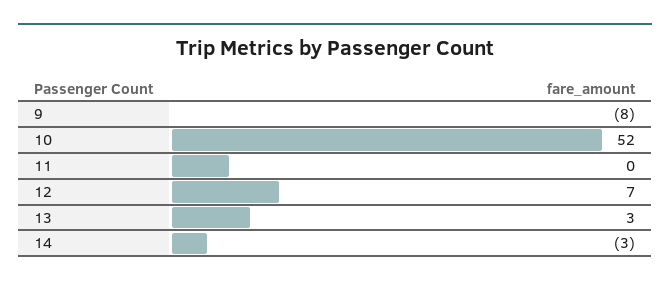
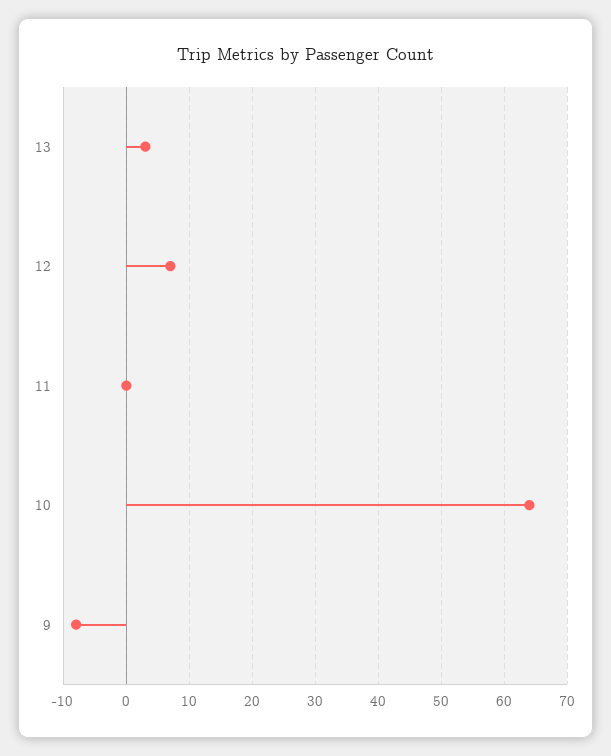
  {
    "9": -8,
-   "10": 52,
+   "10": 64,
    "11": 0,
    "12": 7,
-   "13": 3,
+   "13": 3
-   "14": -3
  }

